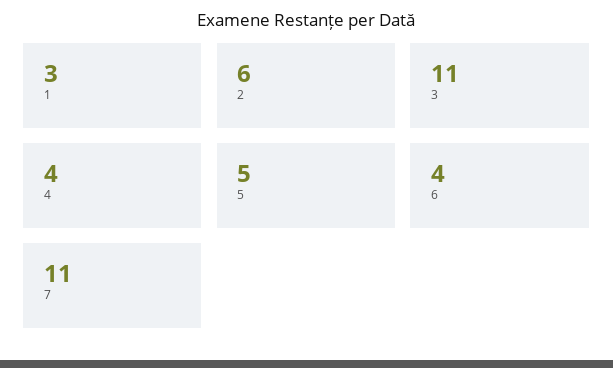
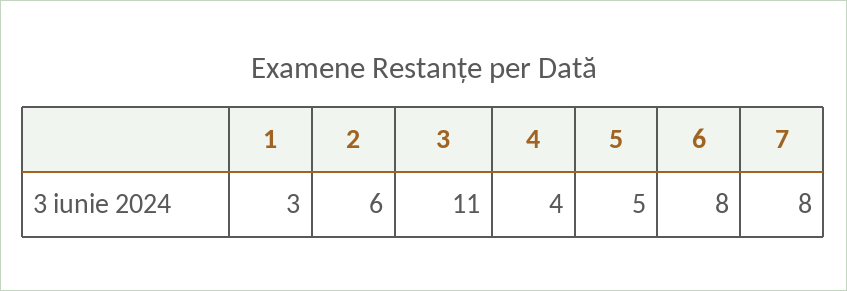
  {
    "1": 3,
    "2": 6,
    "3": 11,
    "4": 4,
    "5": 5,
-   "6": 4,
+   "6": 8,
-   "7": 11
+   "7": 8
  }

